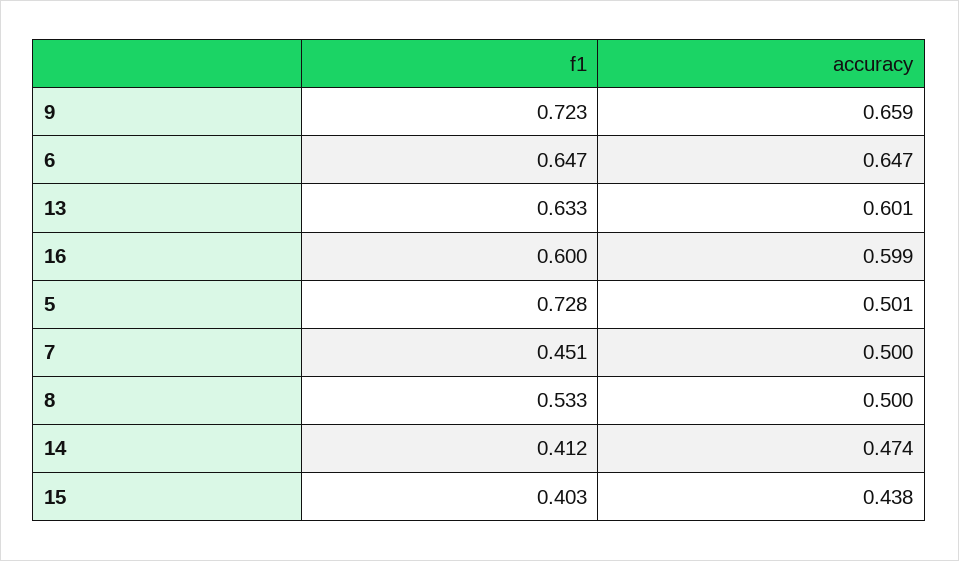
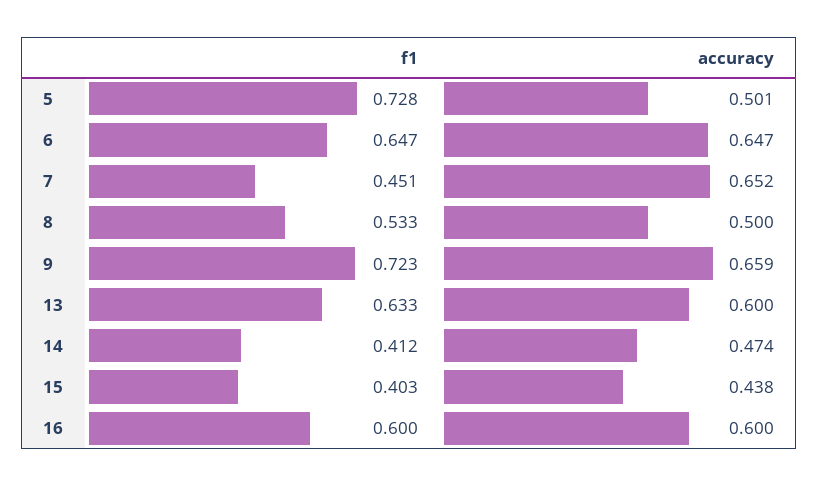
  {
    "f1": {
      "9": 0.723,
      "6": 0.647,
      "13": 0.633,
      "16": 0.6,
      "5": 0.728,
      "7": 0.451,
      "8": 0.533,
      "14": 0.412,
      "15": 0.403
    },
    "accuracy": {
      "9": 0.659,
      "6": 0.647,
-     "13": 0.601,
+     "13": 0.6,
-     "16": 0.599,
+     "16": 0.6,
      "5": 0.501,
-     "7": 0.5,
+     "7": 0.652,
      "8": 0.5,
      "14": 0.474,
      "15": 0.438
    }
  }

